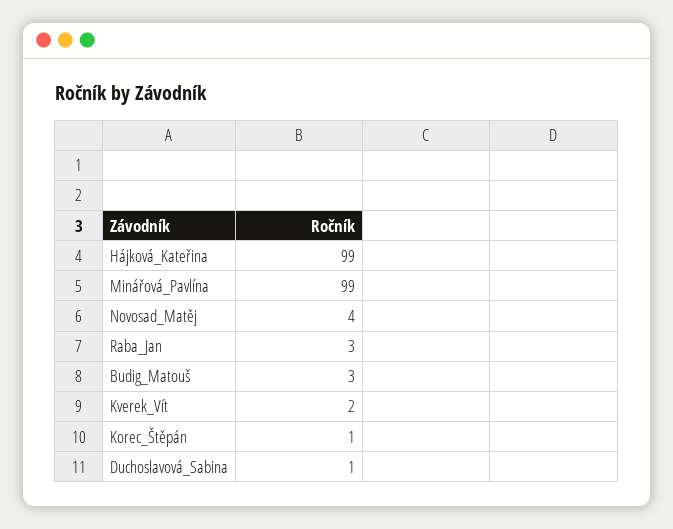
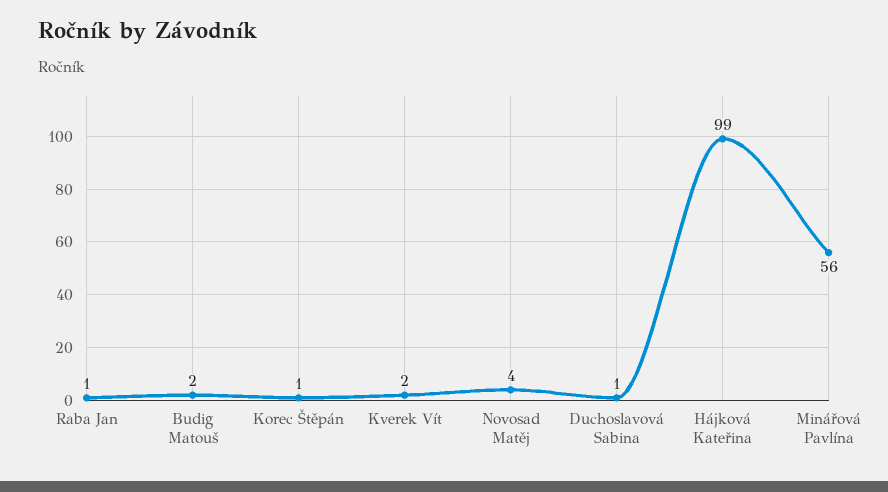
  {
    "Hájková_Kateřina": 99,
-   "Minářová_Pavlína": 99,
+   "Minářová_Pavlína": 56,
    "Novosad_Matěj": 4,
-   "Raba_Jan": 3,
+   "Raba_Jan": 1,
-   "Budig_Matouš": 3,
+   "Budig_Matouš": 2,
    "Kverek_Vít": 2,
    "Korec_Štěpán": 1,
    "Duchoslavová_Sabina": 1
  }

